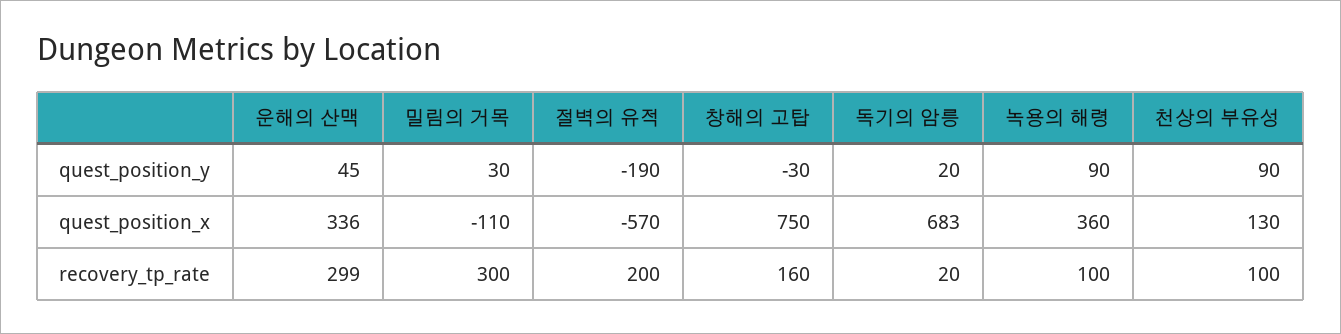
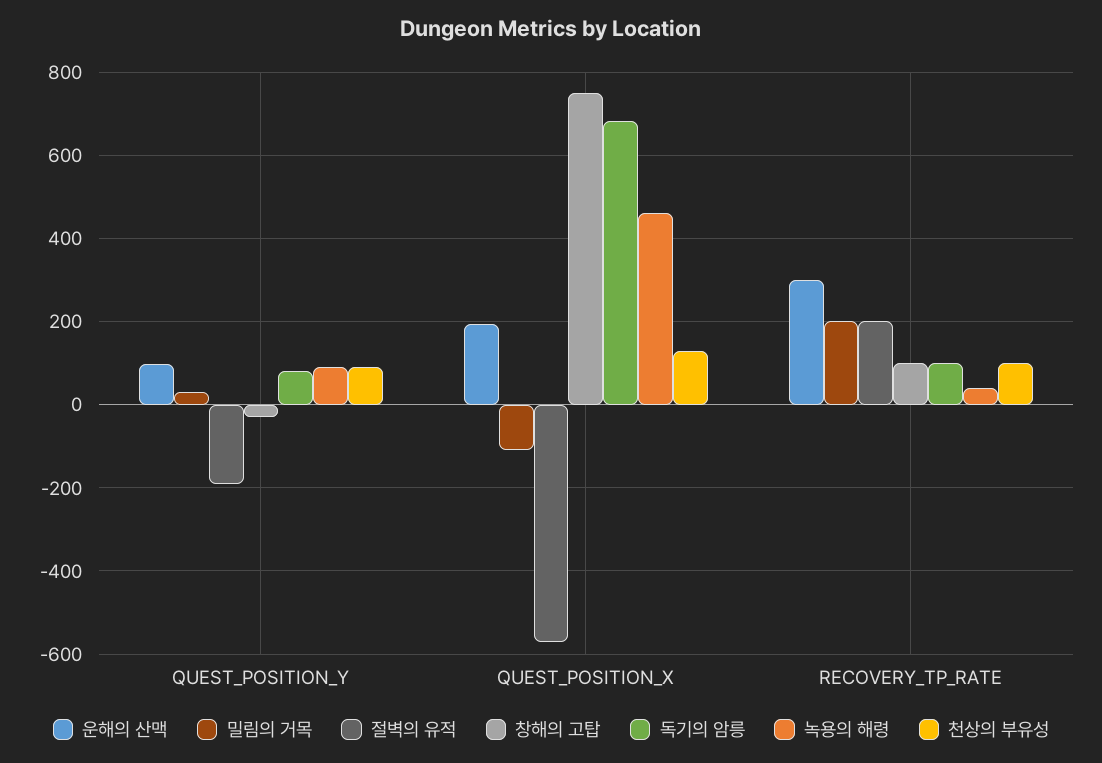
  {
    "운해의 산맥": {
-     "quest_position_y": 45,
+     "quest_position_y": 100,
-     "quest_position_x": 336,
+     "quest_position_x": 200,
      "recovery_tp_rate": 299
    },
    "밀림의 거목": {
      "quest_position_y": 30,
      "quest_position_x": -110,
-     "recovery_tp_rate": 300
+     "recovery_tp_rate": 200
    },
    "절벽의 유적": {
      "quest_position_y": -190,
      "quest_position_x": -570,
      "recovery_tp_rate": 200
    },
    "창해의 고탑": {
      "quest_position_y": -30,
      "quest_position_x": 750,
-     "recovery_tp_rate": 160
+     "recovery_tp_rate": 100
    },
    "독기의 암릉": {
-     "quest_position_y": 20,
+     "quest_position_y": 80,
      "quest_position_x": 683,
-     "recovery_tp_rate": 20
+     "recovery_tp_rate": 100
    },
    "녹용의 해령": {
      "quest_position_y": 90,
-     "quest_position_x": 360,
+     "quest_position_x": 460,
-     "recovery_tp_rate": 100
+     "recovery_tp_rate": 40
    },
    "천상의 부유성": {
      "quest_position_y": 90,
      "quest_position_x": 130,
      "recovery_tp_rate": 100
    }
  }

